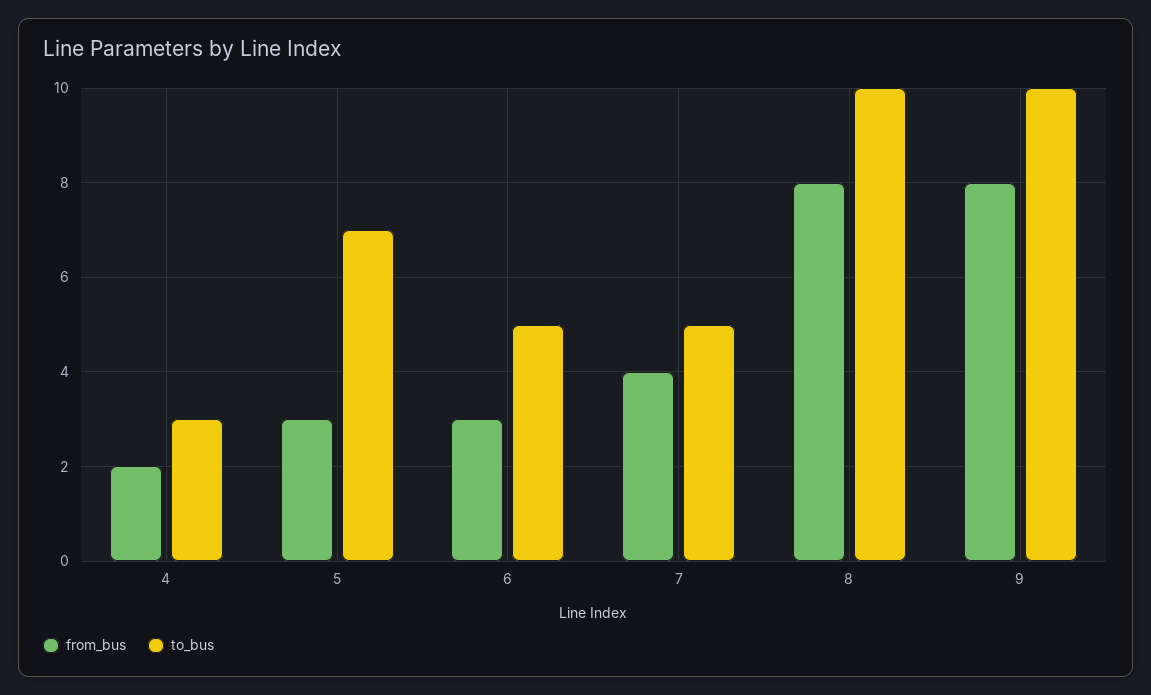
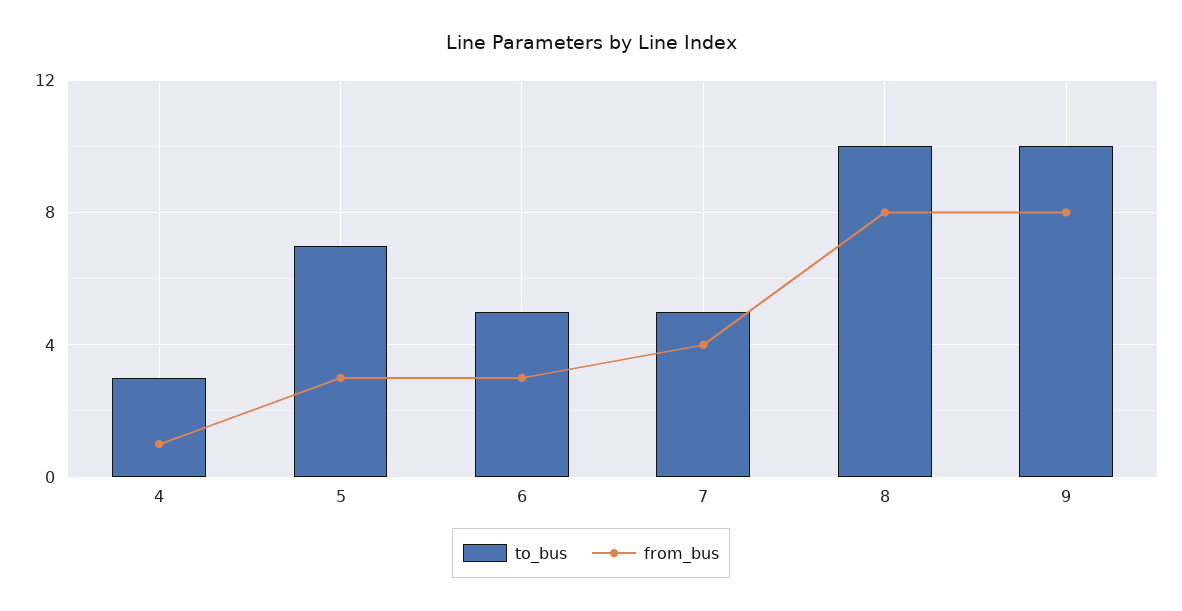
  {
    "from_bus": {
-     "4": 2,
+     "4": 1,
      "5": 3,
      "6": 3,
      "7": 4,
      "8": 8,
      "9": 8
    },
    "to_bus": {
      "4": 3,
      "5": 7,
      "6": 5,
      "7": 5,
      "8": 10,
      "9": 10
    }
  }

